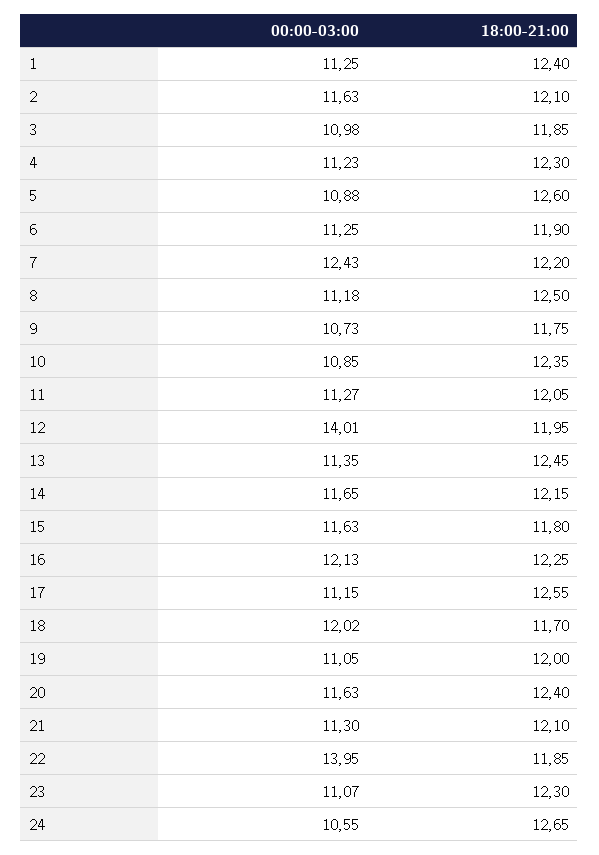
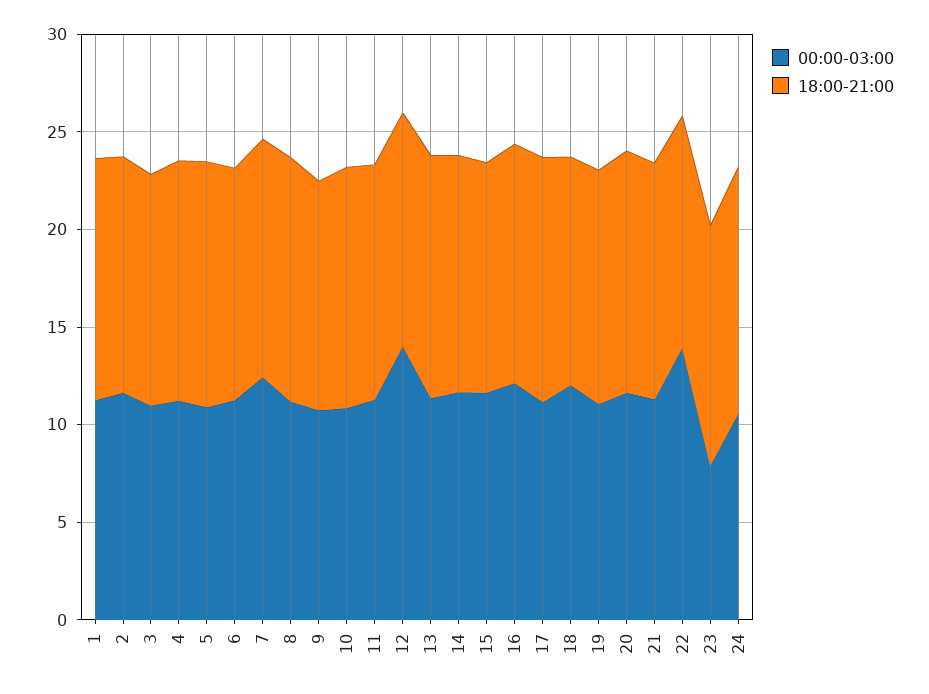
  {
    "00:00-03:00": {
      "1": 11.25,
      "2": 11.63,
      "3": 10.98,
      "4": 11.23,
      "5": 10.88,
      "6": 11.25,
      "7": 12.43,
      "8": 11.18,
      "9": 10.73,
      "10": 10.85,
      "11": 11.27,
      "12": 14.01,
      "13": 11.35,
      "14": 11.65,
      "15": 11.63,
      "16": 12.13,
      "17": 11.15,
      "18": 12.02,
      "19": 11.05,
      "20": 11.63,
      "21": 11.3,
      "22": 13.95,
-     "23": 11.07,
+     "23": 8,
      "24": 10.55
    },
    "18:00-21:00": {
      "1": 12.4,
      "2": 12.1,
      "3": 11.85,
      "4": 12.3,
      "5": 12.6,
      "6": 11.9,
      "7": 12.2,
      "8": 12.5,
      "9": 11.75,
      "10": 12.35,
      "11": 12.05,
      "12": 11.95,
      "13": 12.45,
      "14": 12.15,
      "15": 11.8,
      "16": 12.25,
      "17": 12.55,
      "18": 11.7,
      "19": 12,
      "20": 12.4,
      "21": 12.1,
      "22": 11.85,
      "23": 12.3,
      "24": 12.65
    }
  }

